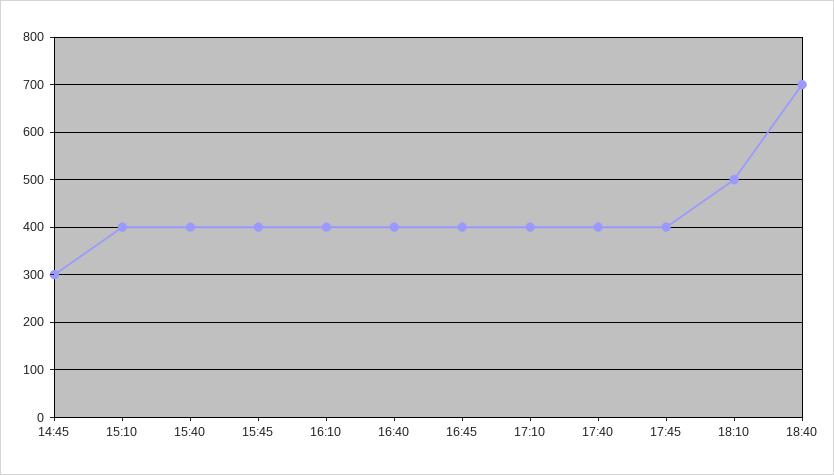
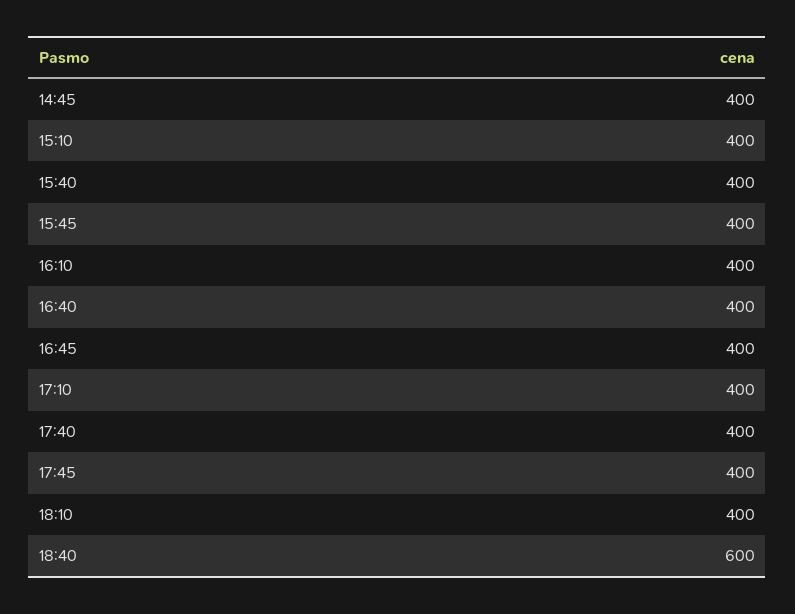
  {
-   "14:45": 300,
+   "14:45": 400,
    "15:10": 400,
    "15:40": 400,
    "15:45": 400,
    "16:10": 400,
    "16:40": 400,
    "16:45": 400,
    "17:10": 400,
    "17:40": 400,
    "17:45": 400,
-   "18:10": 500,
+   "18:10": 400,
-   "18:40": 700
+   "18:40": 600
  }

